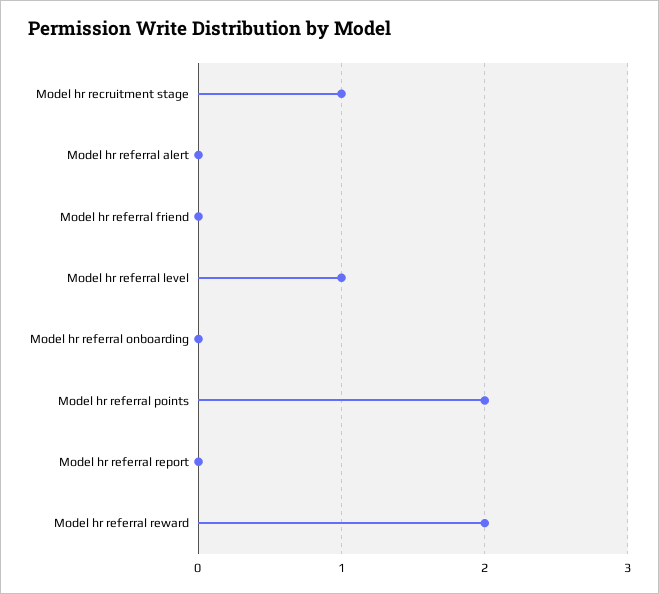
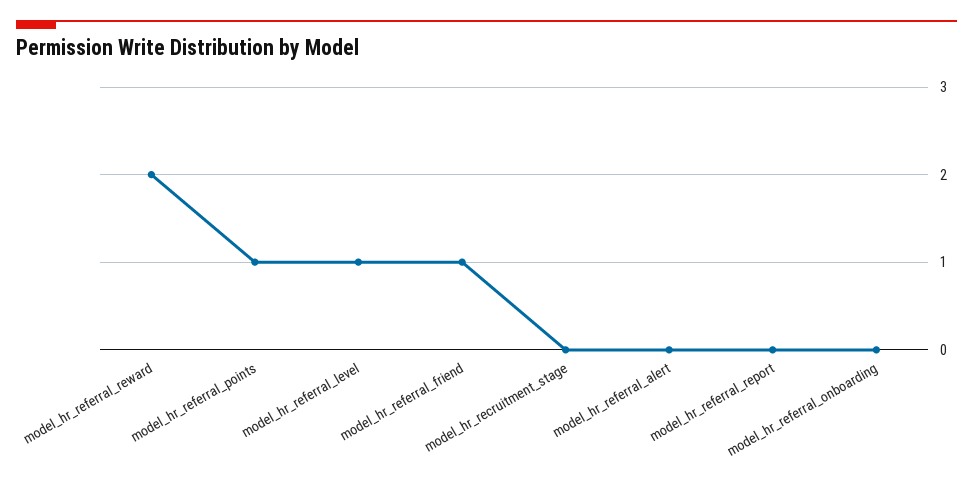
  {
-   "Model hr recruitment stage": 1,
+   "Model hr recruitment stage": 0,
    "Model hr referral alert": 0,
-   "Model hr referral friend": 0,
+   "Model hr referral friend": 1,
    "Model hr referral level": 1,
    "Model hr referral onboarding": 0,
-   "Model hr referral points": 2,
+   "Model hr referral points": 1,
    "Model hr referral report": 0,
    "Model hr referral reward": 2
  }

